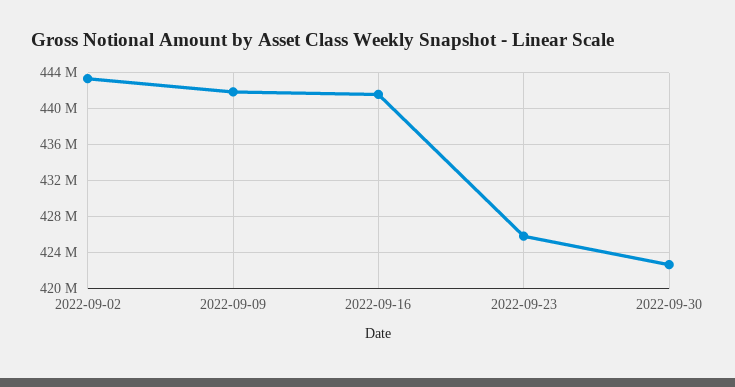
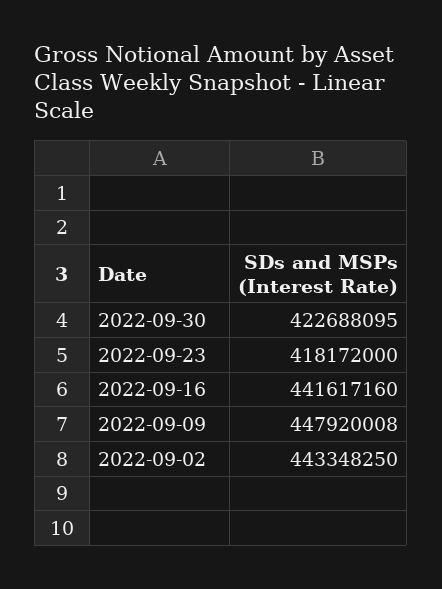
  {
    "2022-09-02": 443348250,
-   "2022-09-09": 442000000,
+   "2022-09-09": 447920008,
    "2022-09-16": 441617160,
-   "2022-09-23": 426000000,
+   "2022-09-23": 418172000,
    "2022-09-30": 422688095
  }

